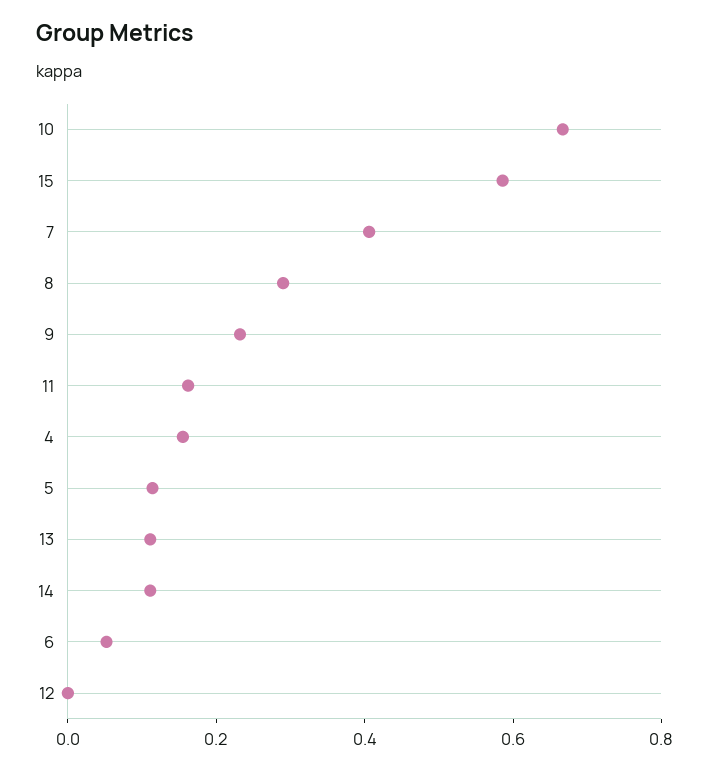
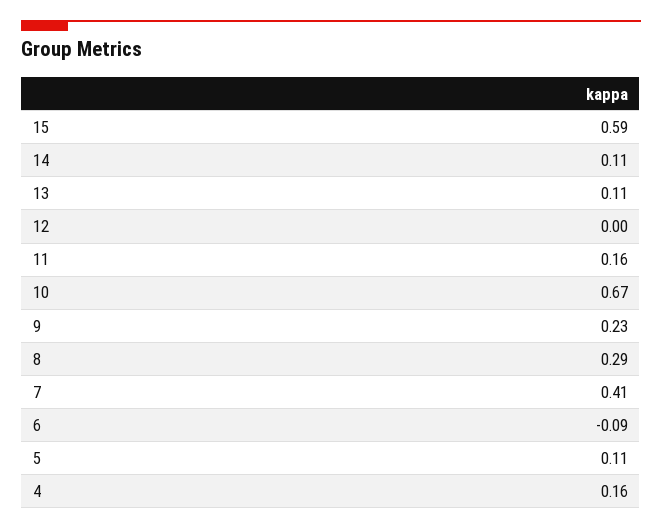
  {
    "10": 0.67,
    "15": 0.59,
    "7": 0.41,
    "8": 0.29,
    "9": 0.23,
    "11": 0.16,
    "4": 0.16,
    "5": 0.11,
    "13": 0.11,
    "14": 0.11,
-   "6": 0.05,
+   "6": -0.09,
    "12": 0
  }

